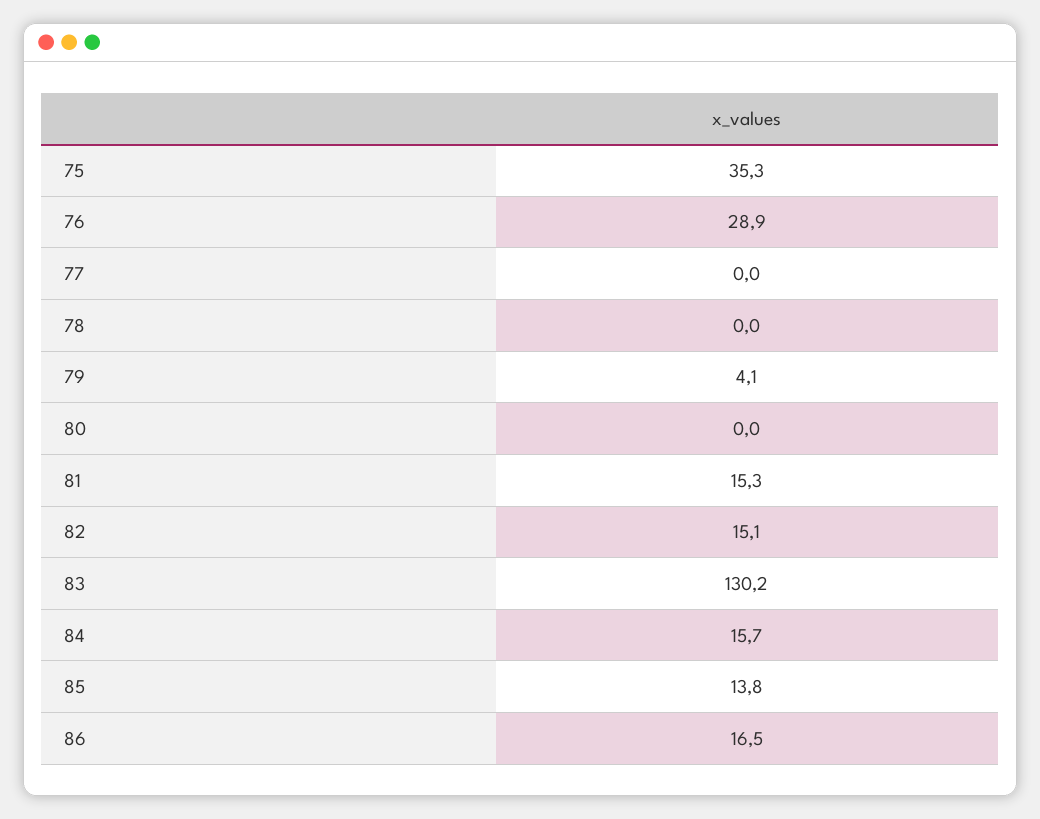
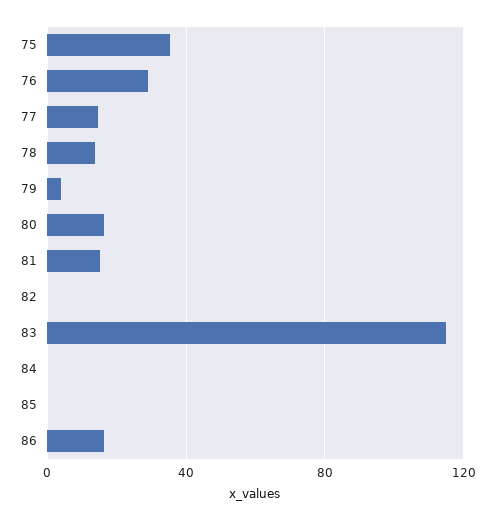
  {
    "75": 35.3,
    "76": 28.9,
-   "77": 0,
+   "77": 15,
-   "78": 0,
+   "78": 15,
    "79": 4.1,
-   "80": 0,
+   "80": 15,
    "81": 15.3,
-   "82": 15.1,
+   "82": 0,
-   "83": 130.2,
+   "83": 115,
-   "84": 15.7,
+   "84": 0,
-   "85": 13.8,
+   "85": 0,
    "86": 16.5
  }

